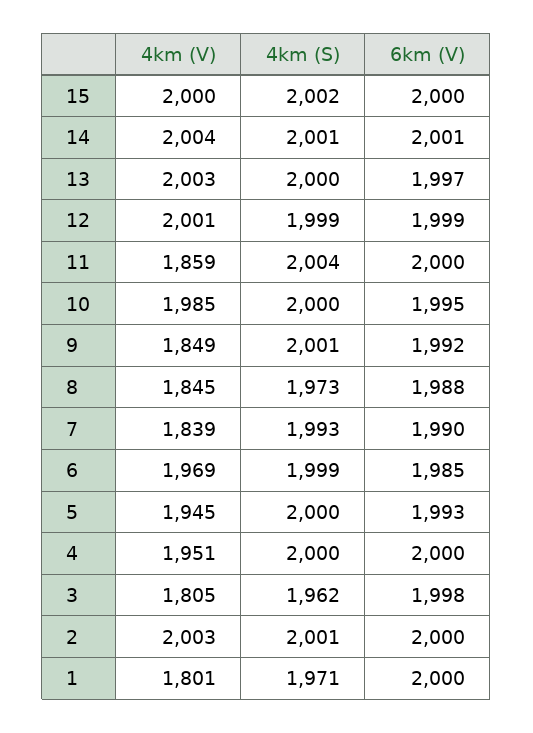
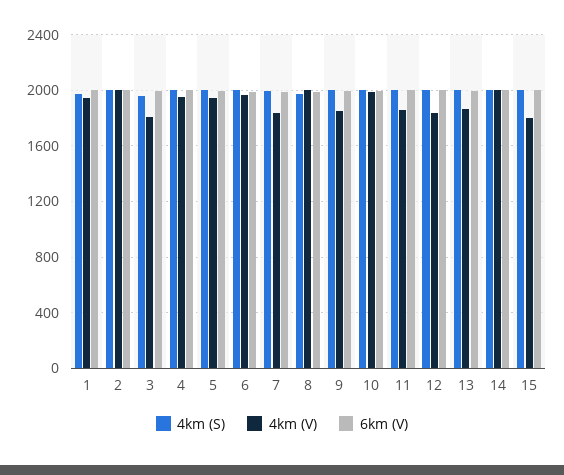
  {
    "4km (V)": {
-     "15": 2000,
+     "15": 1800,
      "14": 2004,
-     "13": 2003,
+     "13": 1850,
-     "12": 2001,
+     "12": 1850,
      "11": 1859,
      "10": 1985,
      "9": 1849,
-     "8": 1845,
+     "8": 2000,
      "7": 1839,
      "6": 1969,
      "5": 1945,
      "4": 1951,
      "3": 1805,
      "2": 2003,
-     "1": 1801
+     "1": 1950
    },
    "4km (S)": {
      "15": 2002,
      "14": 2001,
      "13": 2000,
      "12": 1999,
      "11": 2004,
      "10": 2000,
      "9": 2001,
      "8": 1973,
      "7": 1993,
      "6": 1999,
      "5": 2000,
      "4": 2000,
      "3": 1962,
      "2": 2001,
      "1": 1971
    },
    "6km (V)": {
      "15": 2000,
      "14": 2001,
      "13": 1997,
      "12": 1999,
      "11": 2000,
      "10": 1995,
      "9": 1992,
      "8": 1988,
      "7": 1990,
      "6": 1985,
      "5": 1993,
      "4": 2000,
      "3": 1998,
      "2": 2000,
      "1": 2000
    }
  }

